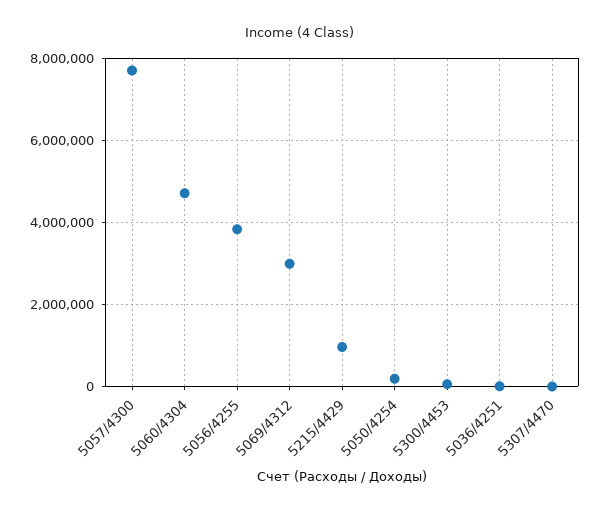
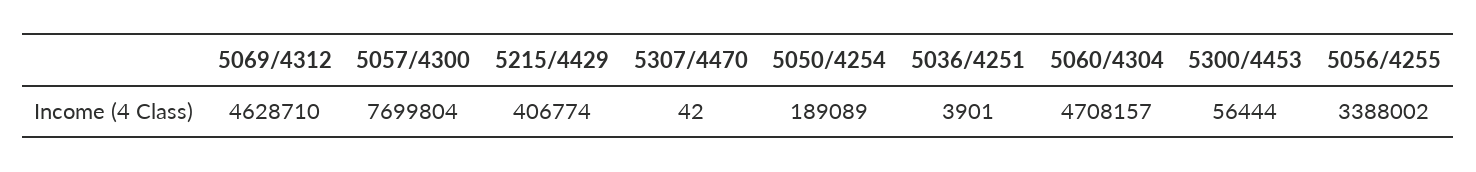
  {
    "5057/4300": 7699804,
    "5060/4304": 4708157,
-   "5056/4255": 3800000,
+   "5056/4255": 3388002,
-   "5069/4312": 3000000,
+   "5069/4312": 4628710,
-   "5215/4429": 1000000,
+   "5215/4429": 406774,
    "5050/4254": 189089,
    "5300/4453": 56444,
    "5036/4251": 3901,
    "5307/4470": 42
  }

